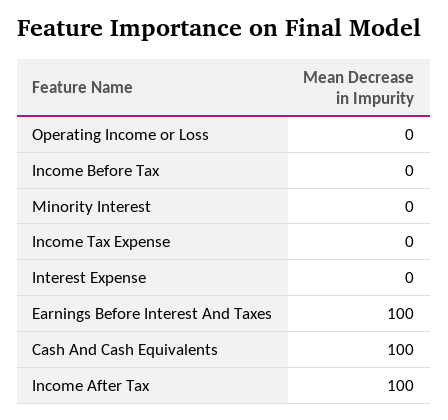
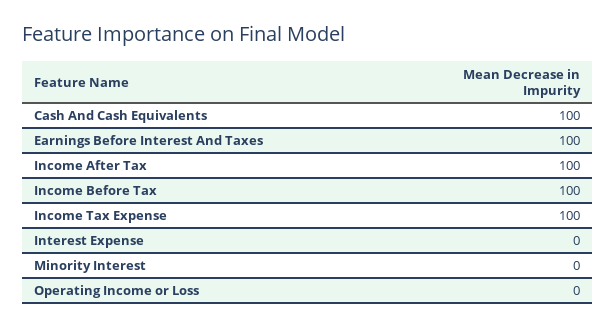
  {
    "Operating Income or Loss": 0,
-   "Income Before Tax": 0,
+   "Income Before Tax": 100,
    "Minority Interest": 0,
-   "Income Tax Expense": 0,
+   "Income Tax Expense": 100,
    "Interest Expense": 0,
    "Earnings Before Interest And Taxes": 100,
    "Cash And Cash Equivalents": 100,
    "Income After Tax": 100
  }

